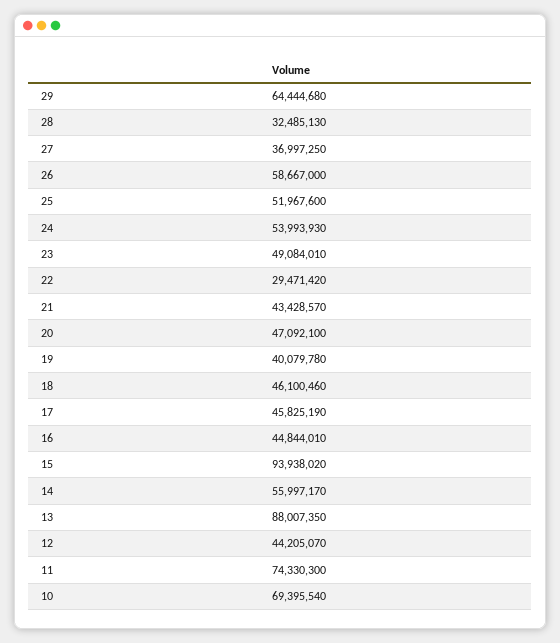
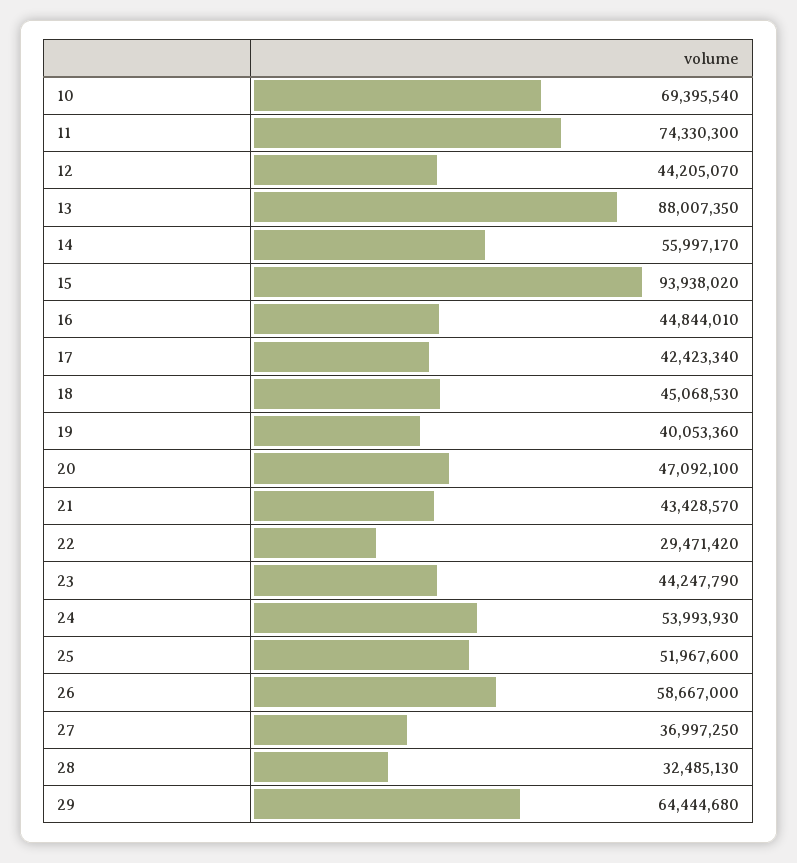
  {
    "29": 64444680,
    "28": 32485130,
    "27": 36997250,
    "26": 58667000,
    "25": 51967600,
    "24": 53993930,
-   "23": 49084010,
+   "23": 44247790,
    "22": 29471420,
    "21": 43428570,
    "20": 47092100,
-   "19": 40079780,
+   "19": 40053360,
-   "18": 46100460,
+   "18": 45068530,
-   "17": 45825190,
+   "17": 42423340,
    "16": 44844010,
    "15": 93938020,
    "14": 55997170,
    "13": 88007350,
    "12": 44205070,
    "11": 74330300,
    "10": 69395540
  }

